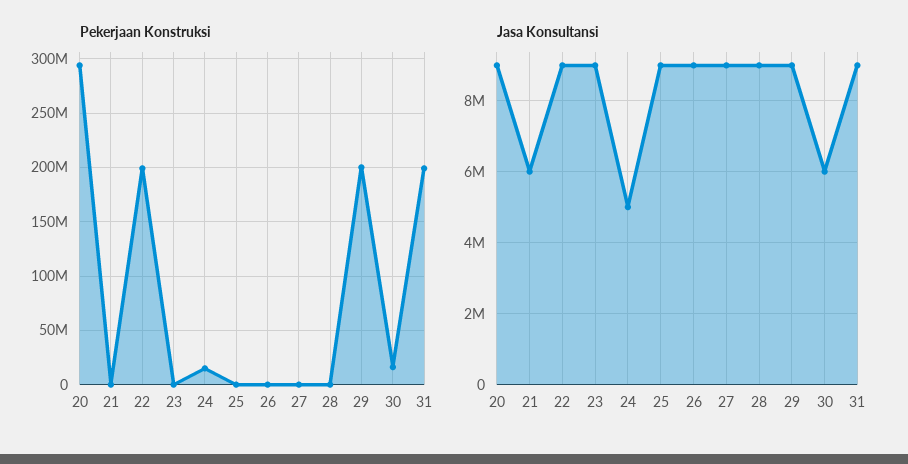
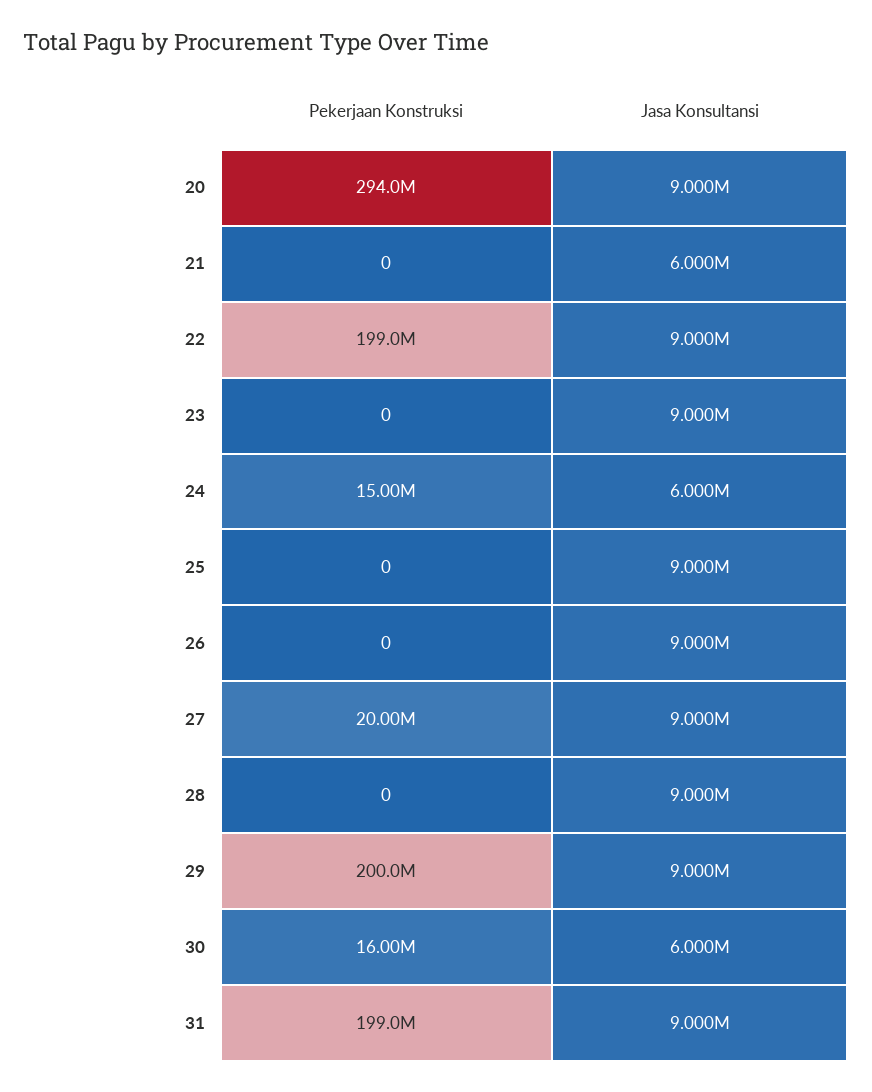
  {
    "Pekerjaan Konstruksi": {
      "20": 294000000,
      "21": 0,
      "22": 199000000,
      "23": 0,
      "24": 15000000,
      "25": 0,
      "26": 0,
-     "27": 0,
+     "27": 20000000,
      "28": 0,
      "29": 200000000,
      "30": 16000000,
      "31": 199000000
    },
    "Jasa Konsultansi": {
      "20": 9000000,
      "21": 6000000,
      "22": 9000000,
      "23": 9000000,
-     "24": 5000000,
+     "24": 6000000,
      "25": 9000000,
      "26": 9000000,
      "27": 9000000,
      "28": 9000000,
      "29": 9000000,
      "30": 6000000,
      "31": 9000000
    }
  }

